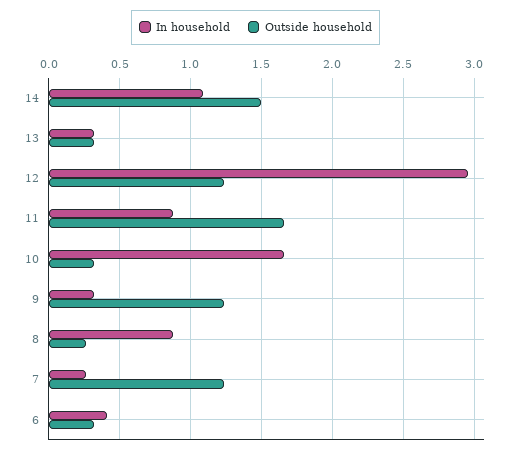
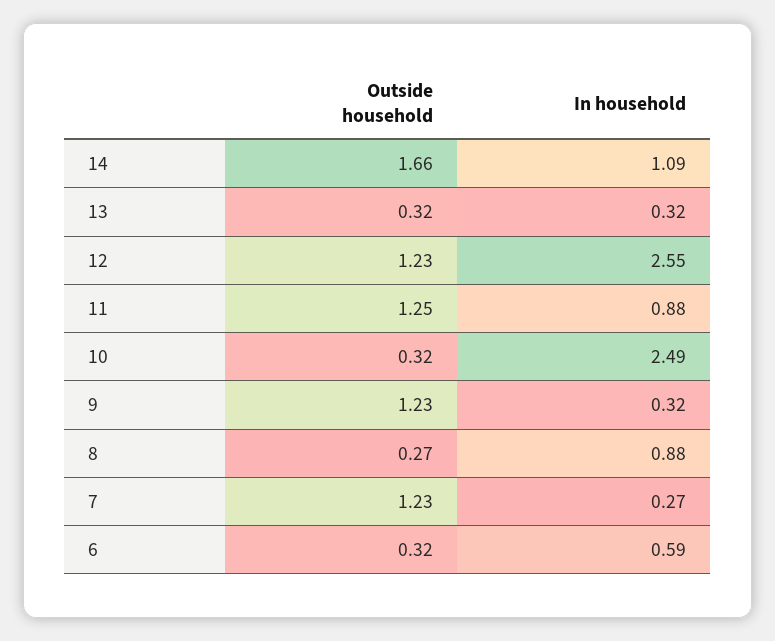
  {
    "In household": {
      "14": 1.09,
      "13": 0.32,
-     "12": 2.95,
+     "12": 2.55,
      "11": 0.88,
-     "10": 1.65,
+     "10": 2.49,
      "9": 0.32,
      "8": 0.88,
      "7": 0.27,
-     "6": 0.4
+     "6": 0.59
    },
    "Outside household": {
-     "14": 1.5,
+     "14": 1.66,
      "13": 0.32,
      "12": 1.23,
-     "11": 1.65,
+     "11": 1.25,
      "10": 0.32,
      "9": 1.23,
      "8": 0.27,
      "7": 1.23,
      "6": 0.32
    }
  }

